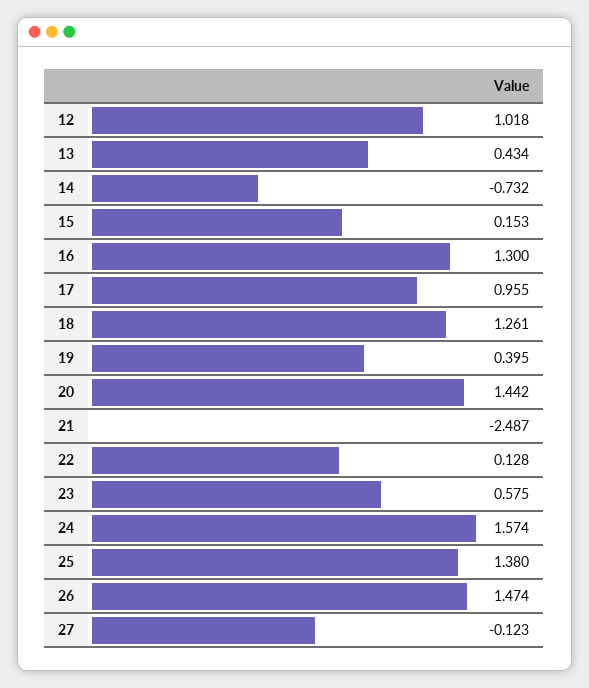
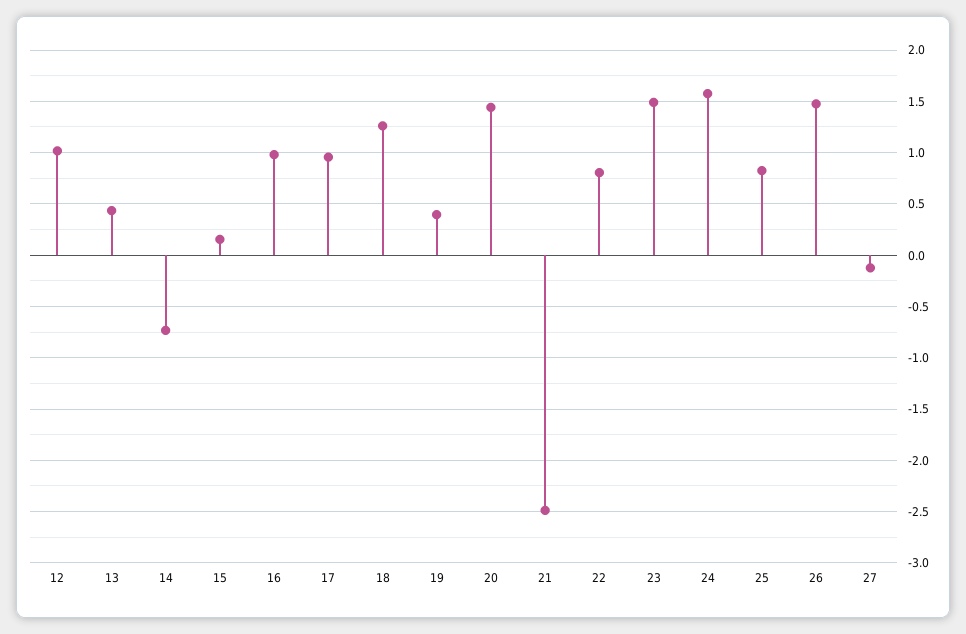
  {
    "12": 1.018,
    "13": 0.434,
    "14": -0.732,
    "15": 0.153,
-   "16": 1.3,
+   "16": 1,
    "17": 0.955,
    "18": 1.261,
    "19": 0.395,
    "20": 1.442,
    "21": -2.487,
-   "22": 0.128,
+   "22": 0.8,
-   "23": 0.575,
+   "23": 1.5,
    "24": 1.574,
-   "25": 1.38,
+   "25": 0.8,
    "26": 1.474,
    "27": -0.123
  }

